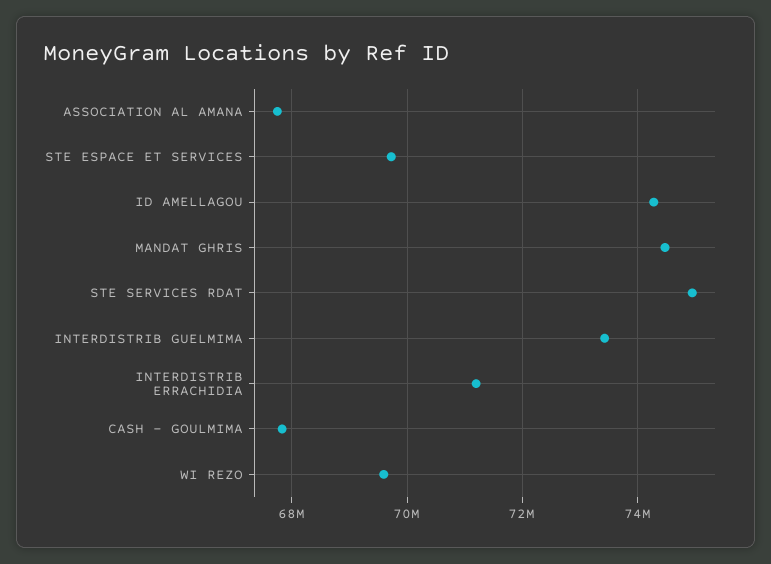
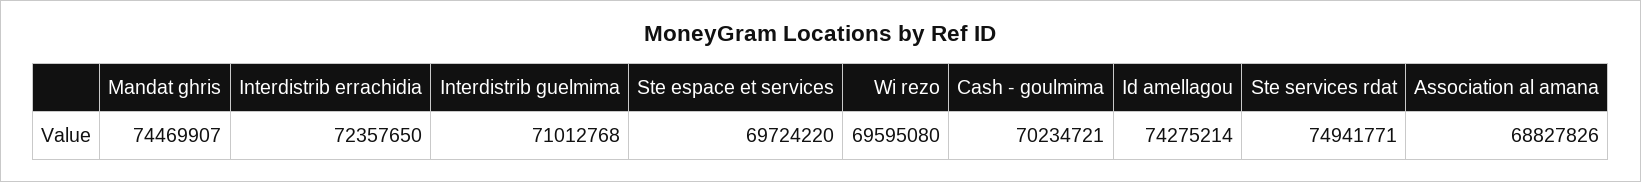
  {
-   "ASSOCIATION AL AMANA": 67800000,
+   "ASSOCIATION AL AMANA": 68827826,
    "STE ESPACE ET SERVICES": 69724220,
    "ID AMELLAGOU": 74275214,
    "MANDAT GHRIS": 74469907,
    "STE SERVICES RDAT": 74941771,
-   "INTERDISTRIB GUELMIMA": 73400000,
+   "INTERDISTRIB GUELMIMA": 71012768,
-   "INTERDISTRIB ERRACHIDIA": 71200000,
+   "INTERDISTRIB ERRACHIDIA": 72357650,
-   "CASH - GOULMIMA": 67800000,
+   "CASH - GOULMIMA": 70234721,
    "WI REZO": 69595080
  }

